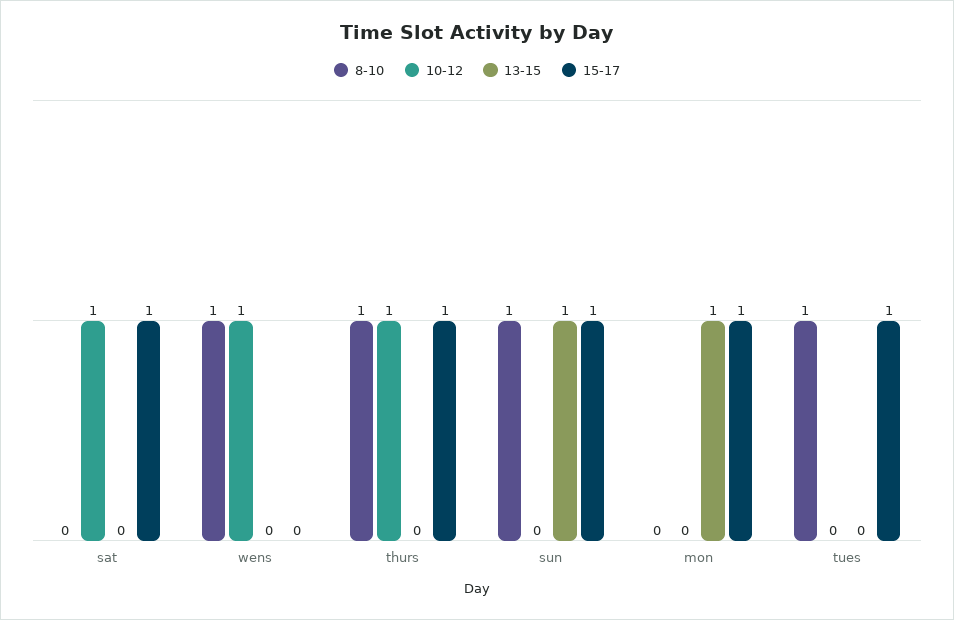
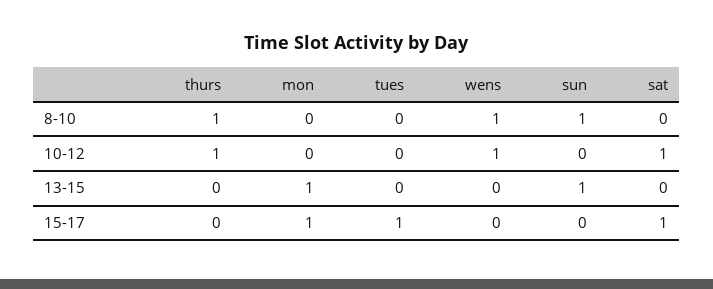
  {
    "8-10": {
      "sat": 0,
      "wens": 1,
      "thurs": 1,
      "sun": 1,
      "mon": 0,
-     "tues": 1
+     "tues": 0
    },
    "10-12": {
      "sat": 1,
      "wens": 1,
      "thurs": 1,
      "sun": 0,
      "mon": 0,
      "tues": 0
    },
    "13-15": {
      "sat": 0,
      "wens": 0,
      "thurs": 0,
      "sun": 1,
      "mon": 1,
      "tues": 0
    },
    "15-17": {
      "sat": 1,
      "wens": 0,
-     "thurs": 1,
+     "thurs": 0,
-     "sun": 1,
+     "sun": 0,
      "mon": 1,
      "tues": 1
    }
  }

